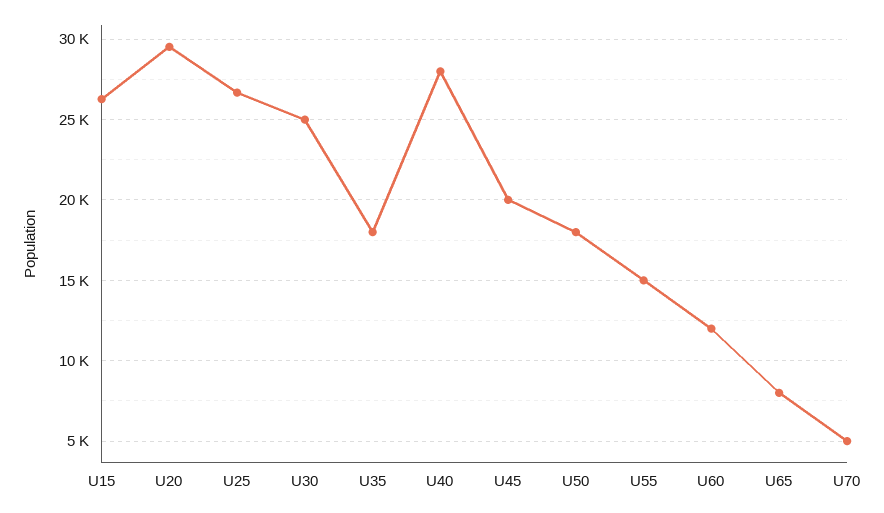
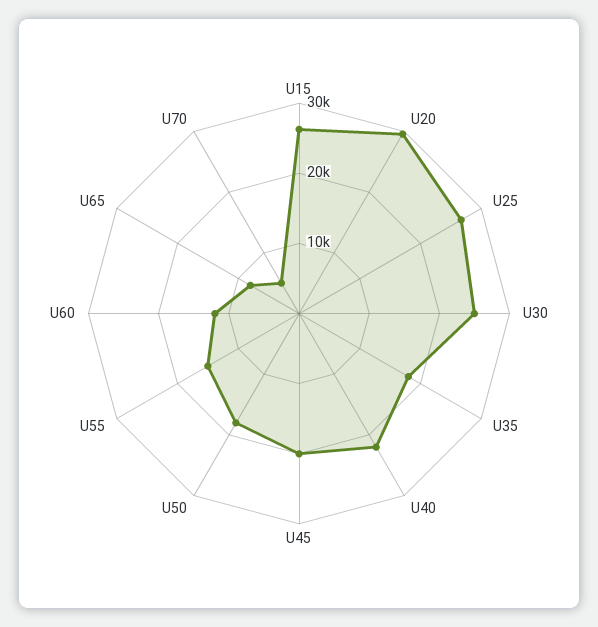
  {
    "U15": 26500,
    "U20": 29500,
    "U25": 26500,
    "U30": 25000,
    "U35": 18000,
-   "U40": 28000,
+   "U40": 22000,
    "U45": 20000,
    "U50": 18000,
    "U55": 15000,
    "U60": 12000,
    "U65": 8000,
    "U70": 5000
  }

